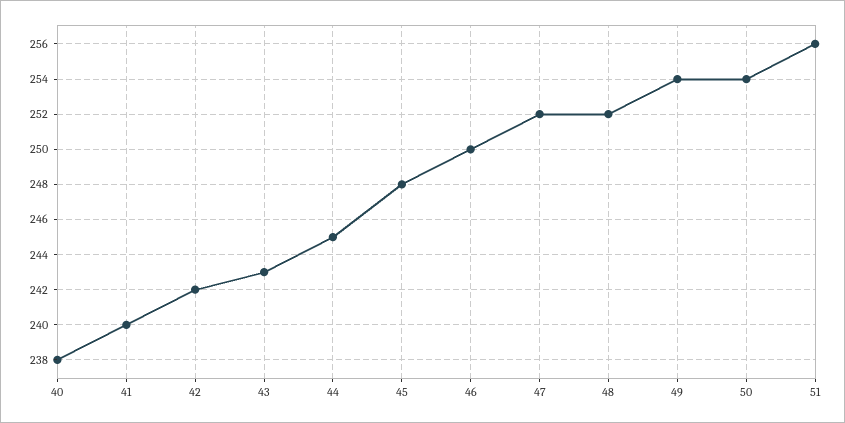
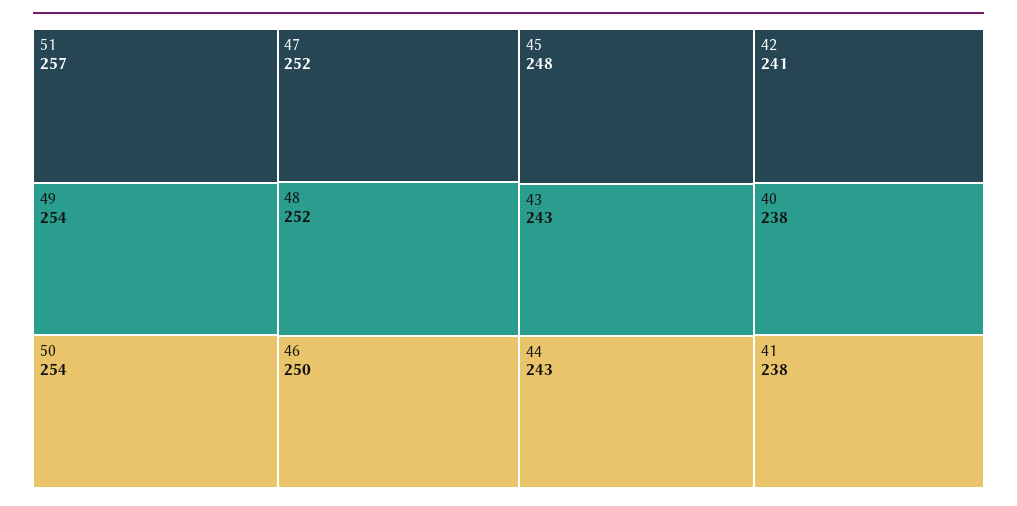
  {
    "40": 238,
-   "41": 240,
+   "41": 238,
-   "42": 242,
+   "42": 241,
    "43": 243,
-   "44": 245,
+   "44": 243,
    "45": 248,
    "46": 250,
    "47": 252,
    "48": 252,
    "49": 254,
    "50": 254,
-   "51": 256
+   "51": 257
  }

